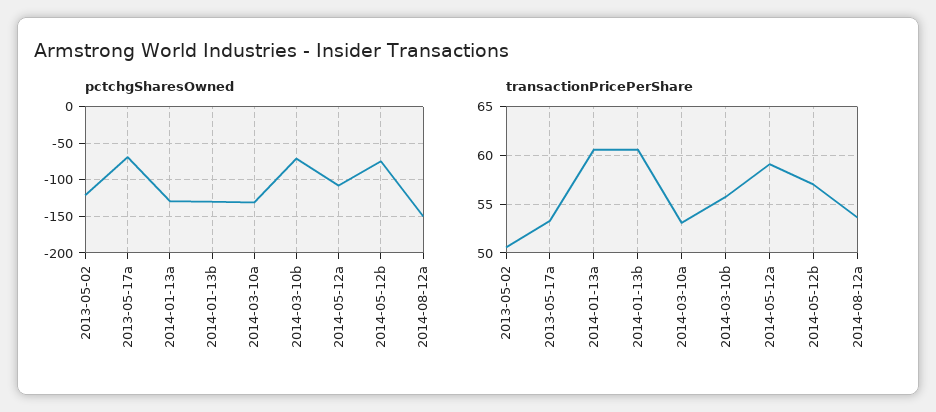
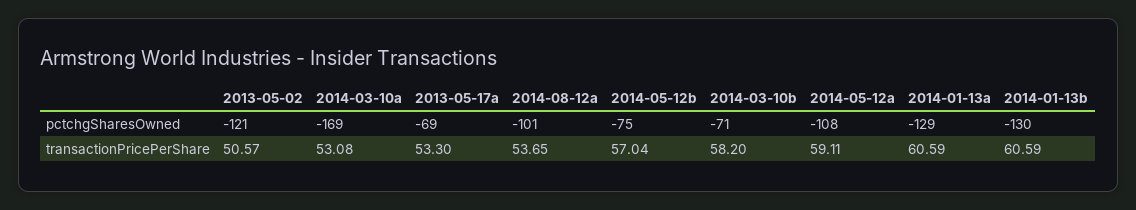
  {
    "pctchgSharesOwned": {
      "2013-05-02": -121,
      "2013-05-17a": -69,
      "2014-01-13a": -129,
      "2014-01-13b": -130,
-     "2014-03-10a": -130,
+     "2014-03-10a": -169,
      "2014-03-10b": -71,
      "2014-05-12a": -108,
      "2014-05-12b": -75,
-     "2014-08-12a": -150
+     "2014-08-12a": -101
    },
    "transactionPricePerShare": {
      "2013-05-02": 50.57,
      "2013-05-17a": 53.3,
      "2014-01-13a": 60.59,
      "2014-01-13b": 60.59,
      "2014-03-10a": 53.08,
-     "2014-03-10b": 56,
+     "2014-03-10b": 58.2,
      "2014-05-12a": 59.11,
      "2014-05-12b": 57.04,
      "2014-08-12a": 53.65
    }
  }

